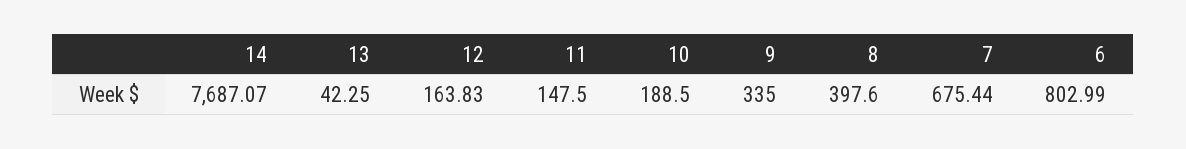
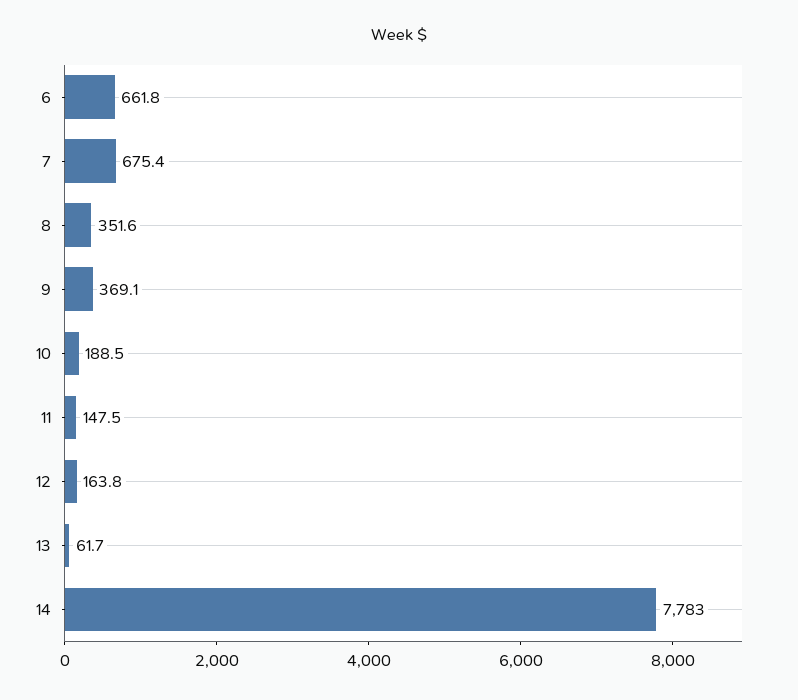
  {
-   "14": 7687.07,
+   "14": 7783,
-   "13": 42.25,
+   "13": 61.7,
    "12": 163.83,
    "11": 147.5,
    "10": 188.5,
-   "9": 335,
+   "9": 369.1,
-   "8": 397.6,
+   "8": 351.6,
    "7": 675.44,
-   "6": 802.99
+   "6": 661.8
  }

